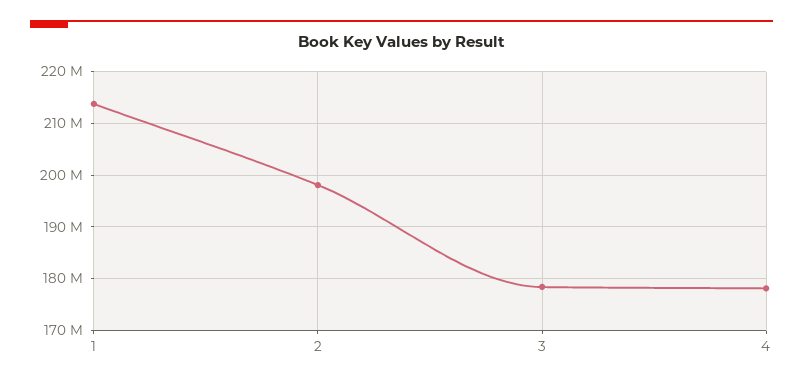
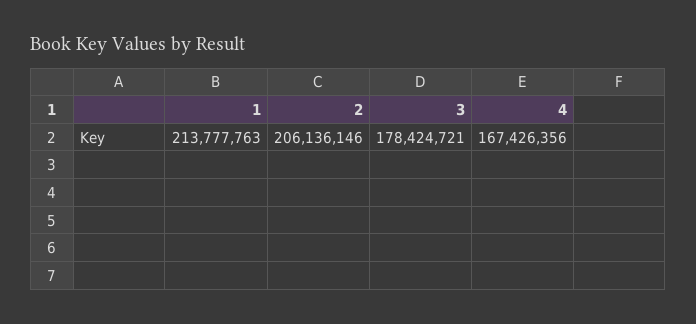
  {
    "1": 213777763,
-   "2": 198000000,
+   "2": 206136146,
    "3": 178424721,
-   "4": 178000000
+   "4": 167426356
  }

